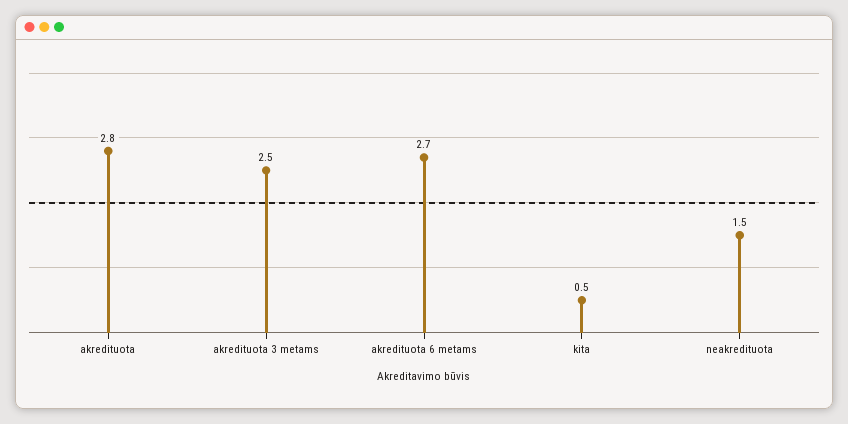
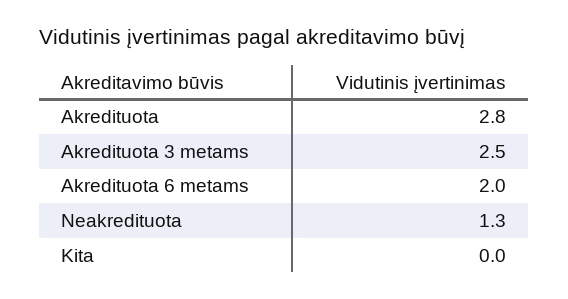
  {
    "akredituota": 2.8,
    "akredituota 3 metams": 2.5,
-   "akredituota 6 metams": 2.7,
+   "akredituota 6 metams": 2,
-   "kita": 0.5,
+   "kita": 0,
-   "neakredituota": 1.5
+   "neakredituota": 1.3
  }

